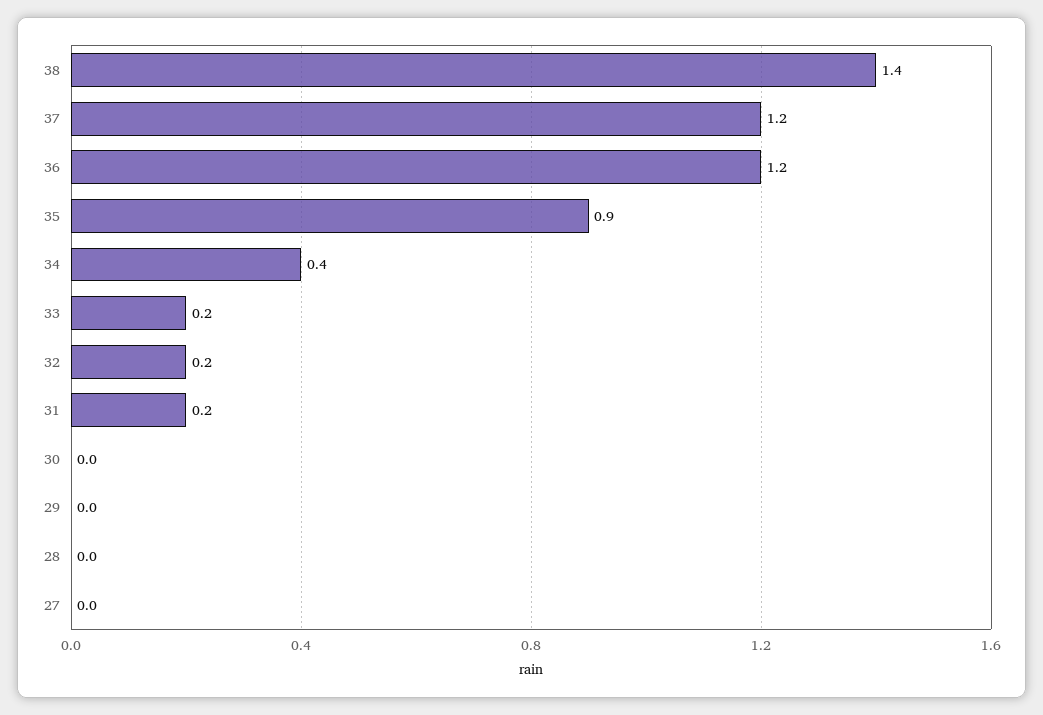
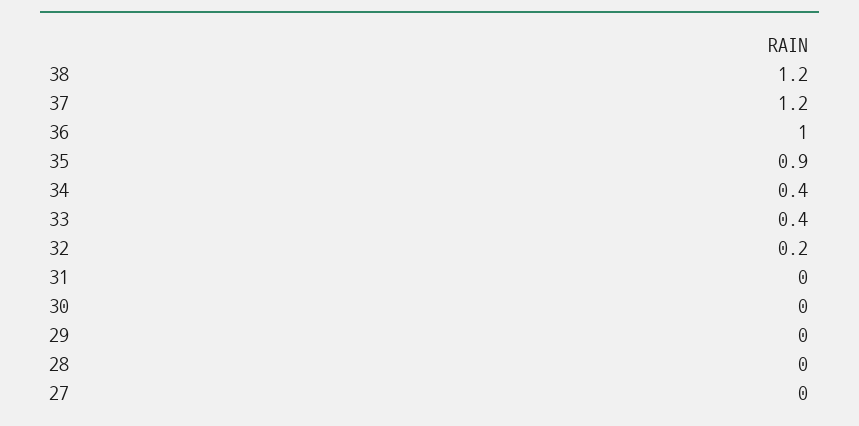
  {
-   "38": 1.4,
+   "38": 1.2,
    "37": 1.2,
-   "36": 1.2,
+   "36": 1,
    "35": 0.9,
    "34": 0.4,
-   "33": 0.2,
+   "33": 0.4,
    "32": 0.2,
-   "31": 0.2,
+   "31": 0,
    "30": 0,
    "29": 0,
    "28": 0,
    "27": 0
  }

